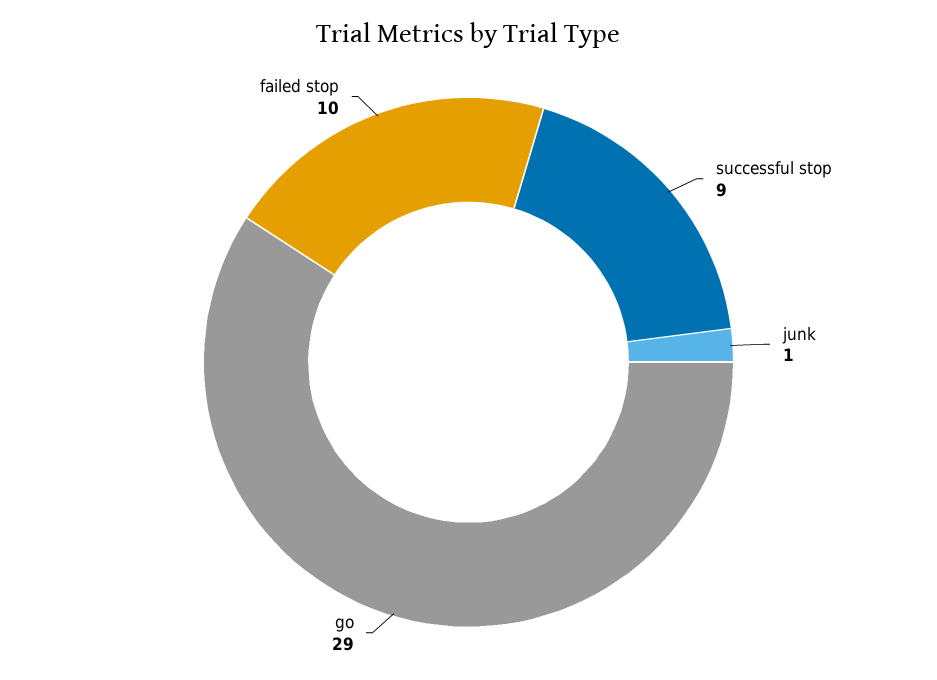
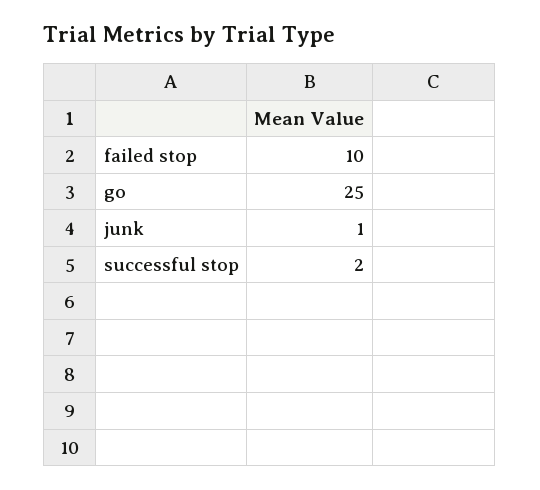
  {
-   "successful stop": 9,
+   "successful stop": 2,
    "junk": 1,
-   "go": 29,
+   "go": 25,
    "failed stop": 10
  }

